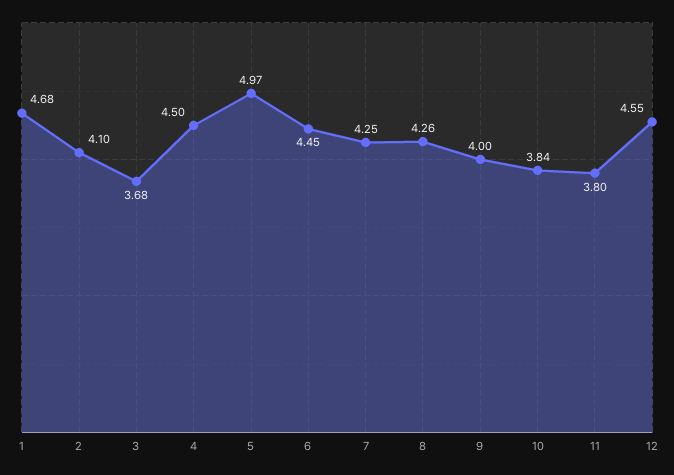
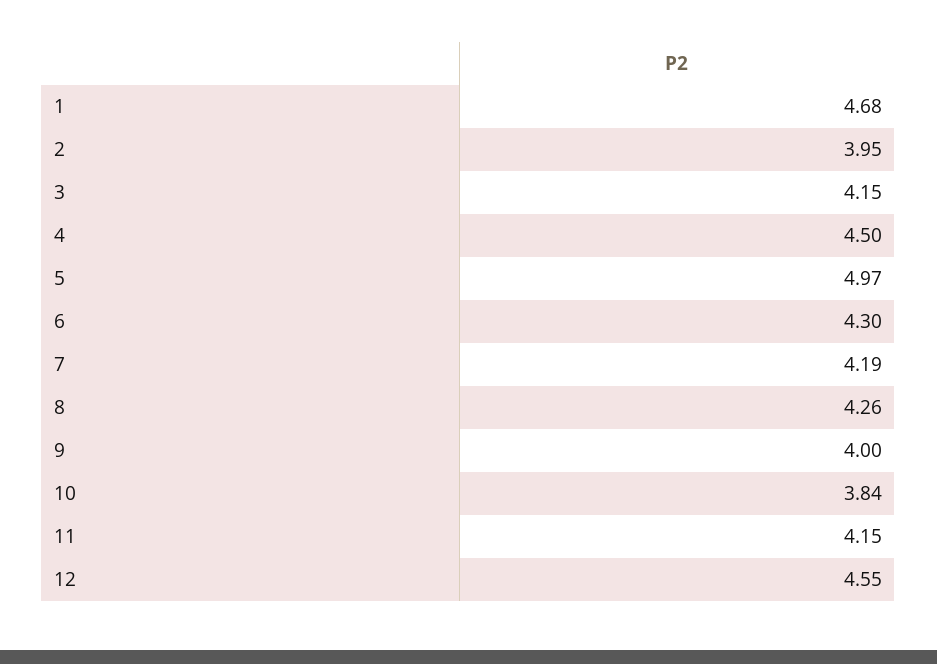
  {
    "1": 4.68,
-   "2": 4.1,
+   "2": 3.95,
-   "3": 3.68,
+   "3": 4.15,
    "4": 4.5,
    "5": 4.97,
-   "6": 4.45,
+   "6": 4.3,
-   "7": 4.25,
+   "7": 4.19,
    "8": 4.26,
    "9": 4,
    "10": 3.84,
-   "11": 3.8,
+   "11": 4.15,
    "12": 4.55
  }

